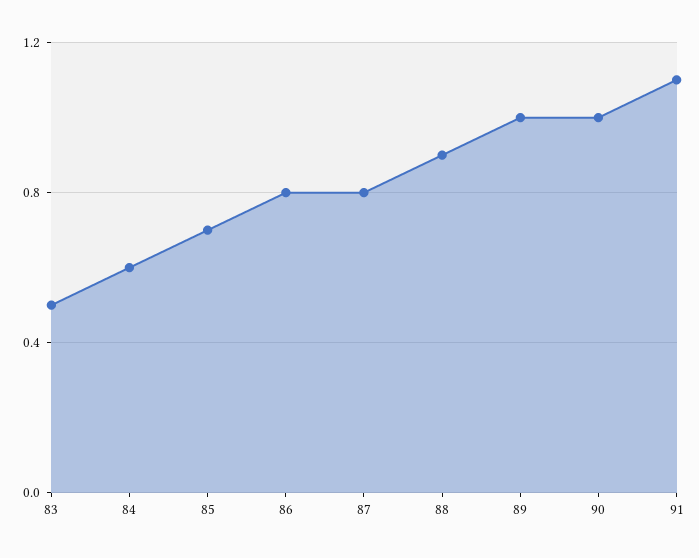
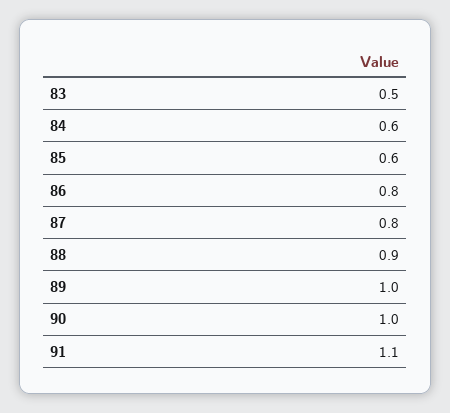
  {
    "83": 0.5,
    "84": 0.6,
-   "85": 0.7,
+   "85": 0.6,
    "86": 0.8,
    "87": 0.8,
    "88": 0.9,
    "89": 1,
    "90": 1,
    "91": 1.1
  }

